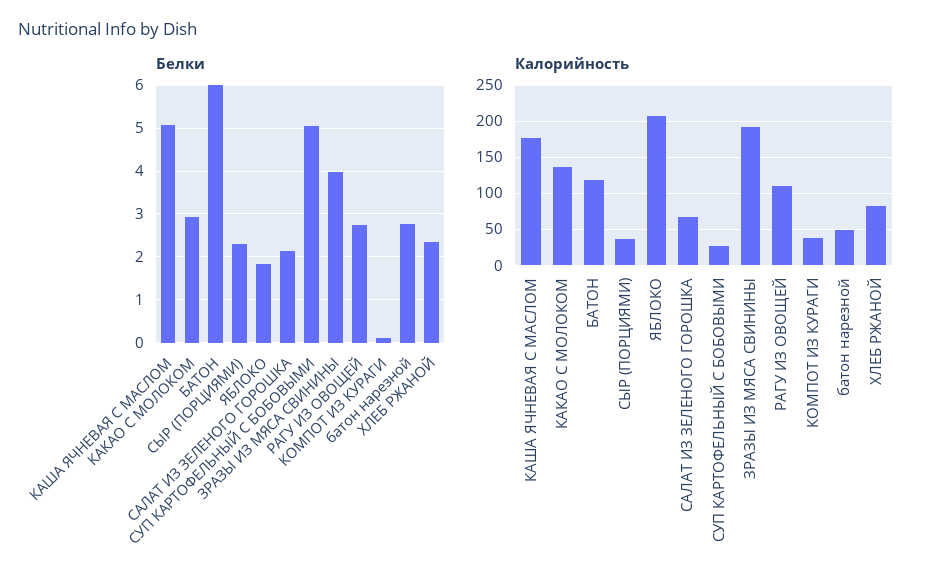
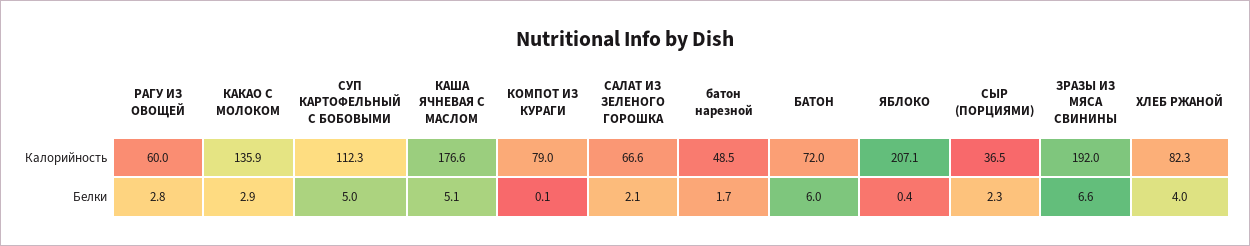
  {
    "Белки": {
      "КАША ЯЧНЕВАЯ С МАСЛОМ": 5.1,
      "КАКАО С МОЛОКОМ": 2.9,
      "БАТОН": 6,
      "СЫР (ПОРЦИЯМИ)": 2.3,
-     "ЯБЛОКО": 1.8,
+     "ЯБЛОКО": 0.4,
      "САЛАТ ИЗ ЗЕЛЕНОГО ГОРОШКА": 2.1,
      "СУП КАРТОФЕЛЬНЫЙ С БОБОВЫМИ": 5,
-     "ЗРАЗЫ ИЗ МЯСА СВИНИНЫ": 4,
+     "ЗРАЗЫ ИЗ МЯСА СВИНИНЫ": 6.6,
      "РАГУ ИЗ ОВОЩЕЙ": 2.8,
      "КОМПОТ ИЗ КУРАГИ": 0.1,
-     "батон нарезной": 2.8,
+     "батон нарезной": 1.7,
-     "ХЛЕБ РЖАНОЙ": 2.4
+     "ХЛЕБ РЖАНОЙ": 4
    },
    "Калорийность": {
      "КАША ЯЧНЕВАЯ С МАСЛОМ": 176.6,
      "КАКАО С МОЛОКОМ": 135.9,
-     "БАТОН": 120,
+     "БАТОН": 72,
      "СЫР (ПОРЦИЯМИ)": 36.5,
      "ЯБЛОКО": 207.1,
      "САЛАТ ИЗ ЗЕЛЕНОГО ГОРОШКА": 66.6,
-     "СУП КАРТОФЕЛЬНЫЙ С БОБОВЫМИ": 30,
+     "СУП КАРТОФЕЛЬНЫЙ С БОБОВЫМИ": 112.3,
      "ЗРАЗЫ ИЗ МЯСА СВИНИНЫ": 192,
-     "РАГУ ИЗ ОВОЩЕЙ": 110,
+     "РАГУ ИЗ ОВОЩЕЙ": 60,
-     "КОМПОТ ИЗ КУРАГИ": 40,
+     "КОМПОТ ИЗ КУРАГИ": 79,
      "батон нарезной": 48.5,
      "ХЛЕБ РЖАНОЙ": 82.3
    }
  }

